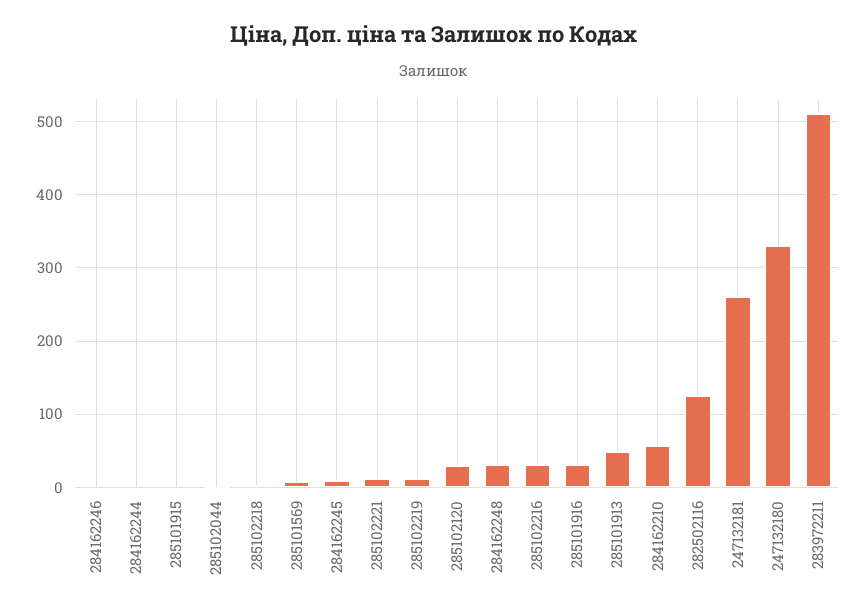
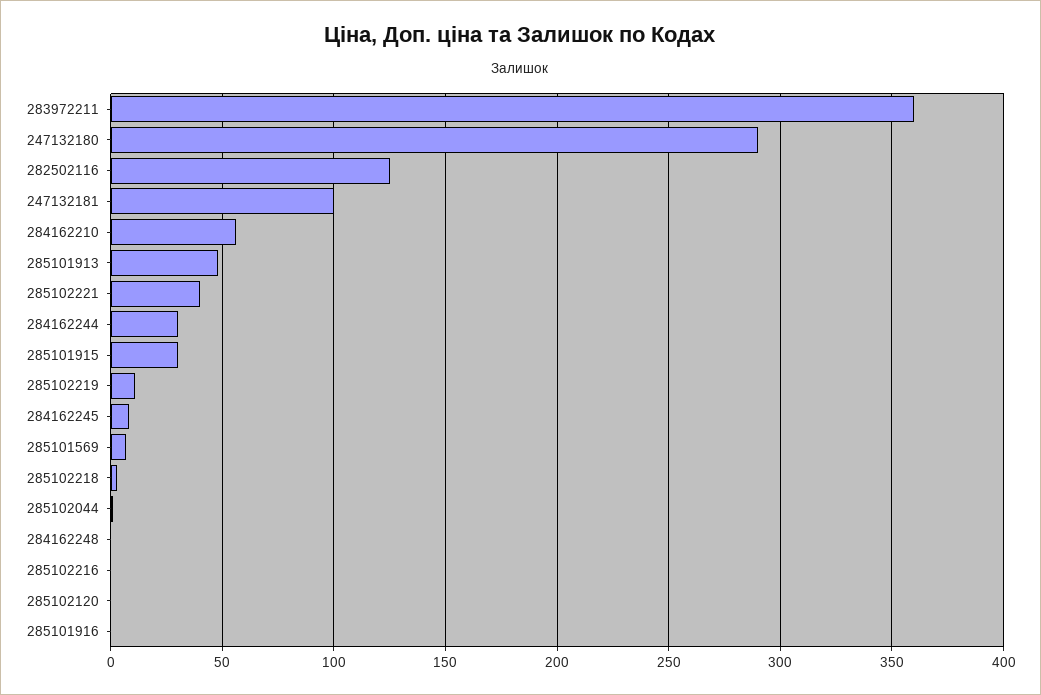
  {
-   "284162246": 0,
-   "284162244": 0,
+   "284162244": 30,
-   "285101915": 0,
+   "285101915": 30,
    "285102044": 0,
    "285102218": 5,
    "285101569": 5,
    "284162245": 10,
-   "285102221": 10,
+   "285102221": 40,
    "285102219": 10,
-   "285102120": 30,
+   "285102120": 0,
-   "284162248": 30,
+   "284162248": 0,
-   "285102216": 30,
+   "285102216": 0,
-   "285101916": 30,
+   "285101916": 0,
    "285101913": 50,
    "284162210": 55,
    "282502116": 125,
-   "247132181": 260,
+   "247132181": 100,
-   "247132180": 330,
+   "247132180": 290,
-   "283972211": 510
+   "283972211": 360
  }

